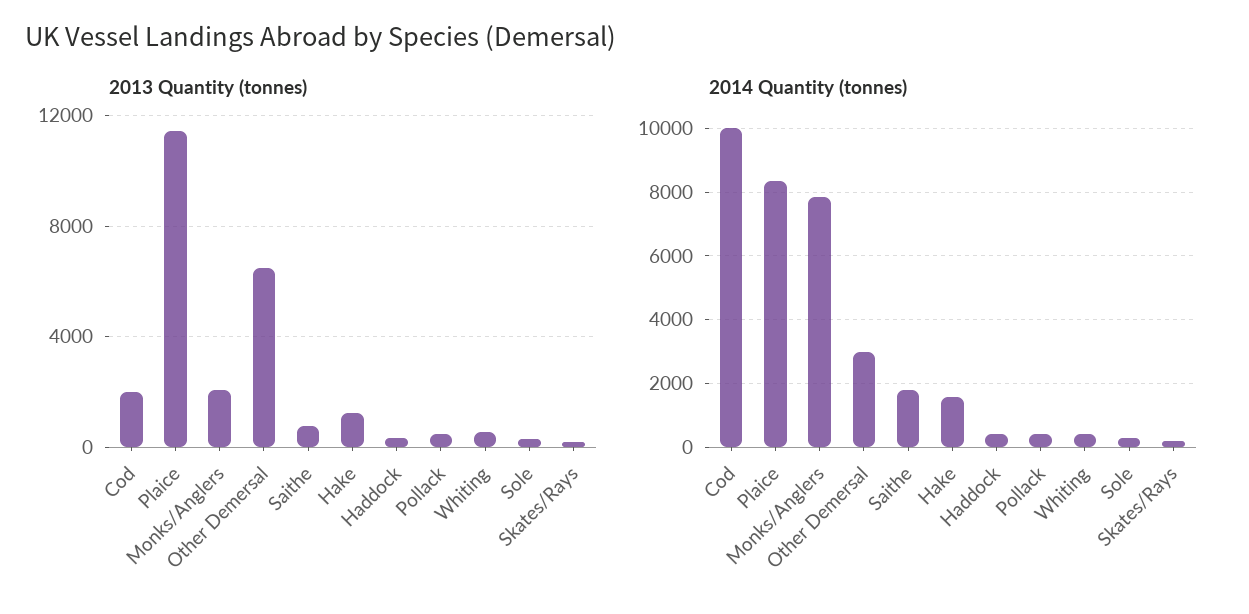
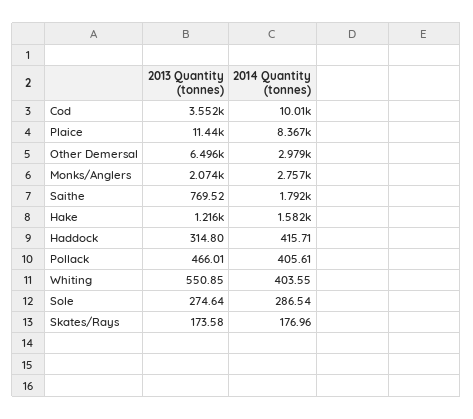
  {
    "2013 Quantity (tonnes)": {
-     "Cod": 2000,
+     "Cod": 3552,
      "Plaice": 11440,
      "Monks/Anglers": 2074,
      "Other Demersal": 6496,
      "Saithe": 769.52,
      "Hake": 1216,
      "Haddock": 314.8,
      "Pollack": 466.01,
      "Whiting": 550.85,
      "Sole": 274.64,
      "Skates/Rays": 173.58
    },
    "2014 Quantity (tonnes)": {
      "Cod": 10010,
      "Plaice": 8367,
-     "Monks/Anglers": 7800,
+     "Monks/Anglers": 2757,
      "Other Demersal": 2979,
      "Saithe": 1792,
      "Hake": 1582,
      "Haddock": 415.71,
      "Pollack": 405.61,
      "Whiting": 403.55,
      "Sole": 286.54,
      "Skates/Rays": 176.96
    }
  }

